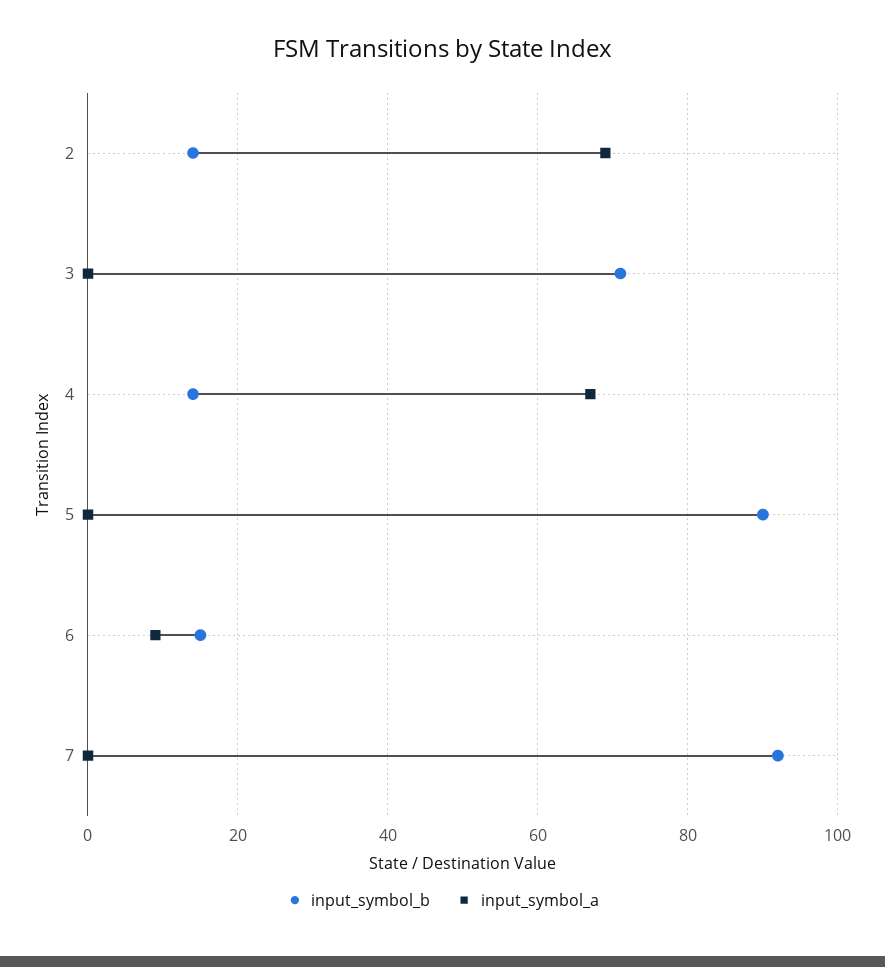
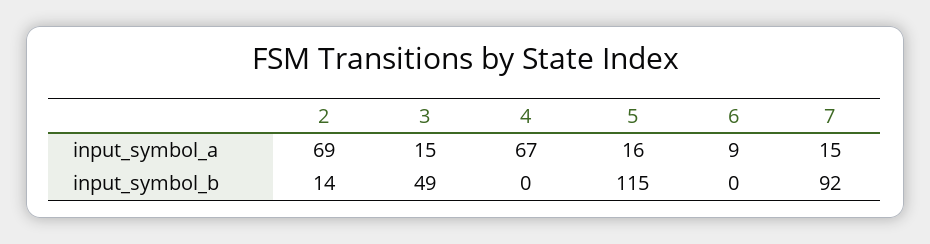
  {
    "input_symbol_b": {
      "2": 14,
-     "3": 70,
+     "3": 49,
-     "4": 15,
+     "4": 0,
-     "5": 90,
+     "5": 115,
-     "6": 15,
+     "6": 0,
      "7": 92
    },
    "input_symbol_a": {
      "2": 69,
-     "3": 0,
+     "3": 15,
      "4": 67,
-     "5": 0,
+     "5": 16,
      "6": 9,
-     "7": 0
+     "7": 15
    }
  }

